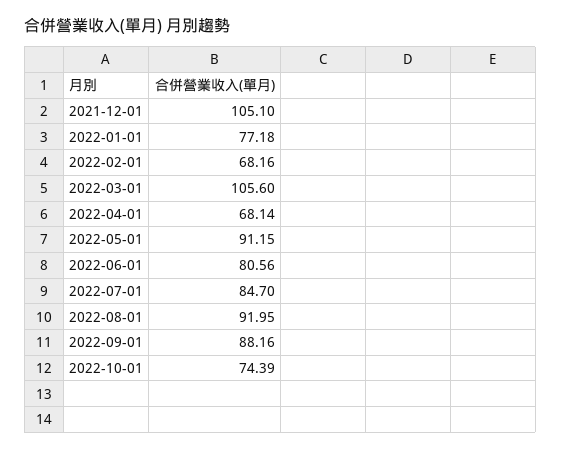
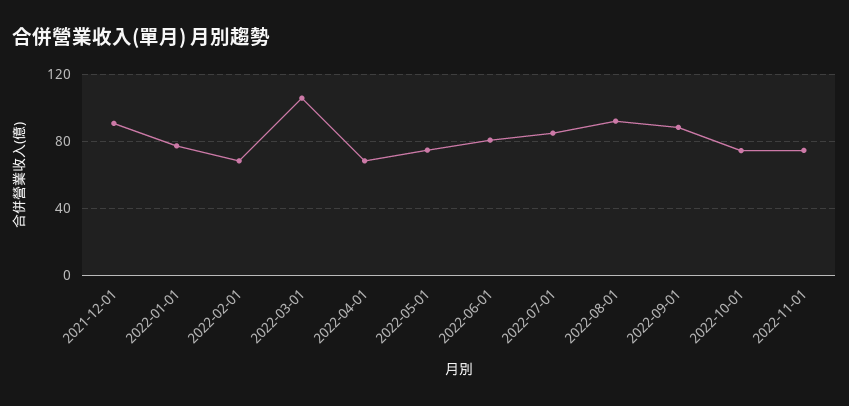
  {
-   "2021-12-01": 105.1,
+   "2021-12-01": 90,
    "2022-01-01": 77.18,
    "2022-02-01": 68.16,
    "2022-03-01": 105.6,
    "2022-04-01": 68.14,
-   "2022-05-01": 91.15,
+   "2022-05-01": 75,
    "2022-06-01": 80.56,
    "2022-07-01": 84.7,
    "2022-08-01": 91.95,
    "2022-09-01": 88.16,
-   "2022-10-01": 74.39
+   "2022-10-01": 74.39,
+   "2022-11-01": 75
  }

